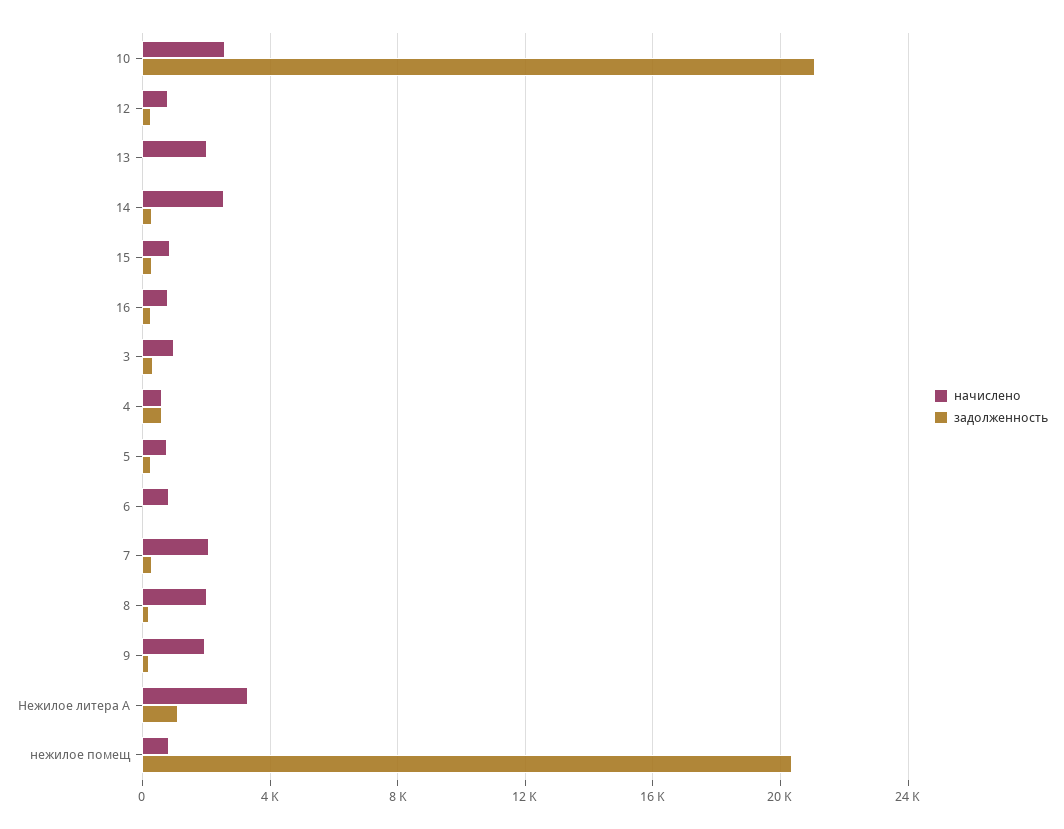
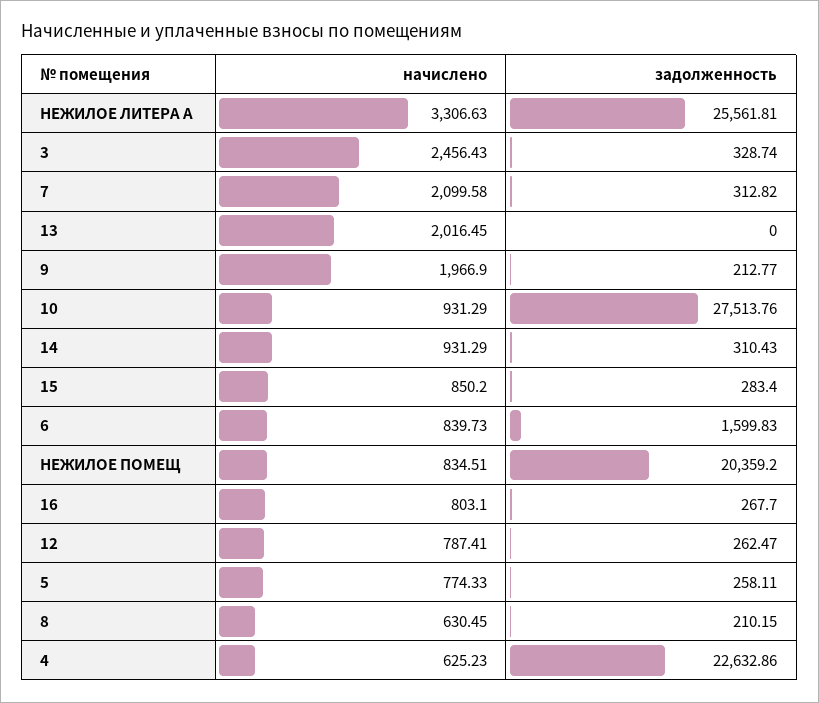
  {
    "начислено": {
-     "10": 2500,
+     "10": 931.29,
      "12": 787.41,
      "13": 2016.45,
-     "14": 2500,
+     "14": 931.29,
      "15": 850.2,
      "16": 803.1,
-     "3": 1000,
+     "3": 2456.43,
      "4": 625.23,
      "5": 774.33,
      "6": 839.73,
      "7": 2099.58,
-     "8": 2000,
+     "8": 630.45,
      "9": 1966.9,
      "Нежилое литера А": 3306.63,
      "нежилое помещ": 834.51
    },
    "задолженность": {
-     "10": 21000,
+     "10": 27513.76,
      "12": 262.47,
      "13": 0,
      "14": 310.43,
      "15": 283.4,
      "16": 267.7,
      "3": 328.74,
-     "4": 500,
+     "4": 22632.86,
      "5": 258.11,
-     "6": 0,
+     "6": 1599.83,
      "7": 312.82,
      "8": 210.15,
      "9": 212.77,
-     "Нежилое литера А": 1000,
+     "Нежилое литера А": 25561.81,
      "нежилое помещ": 20359.2
    }
  }

